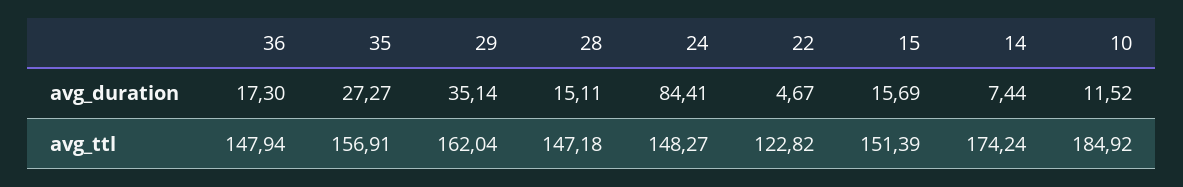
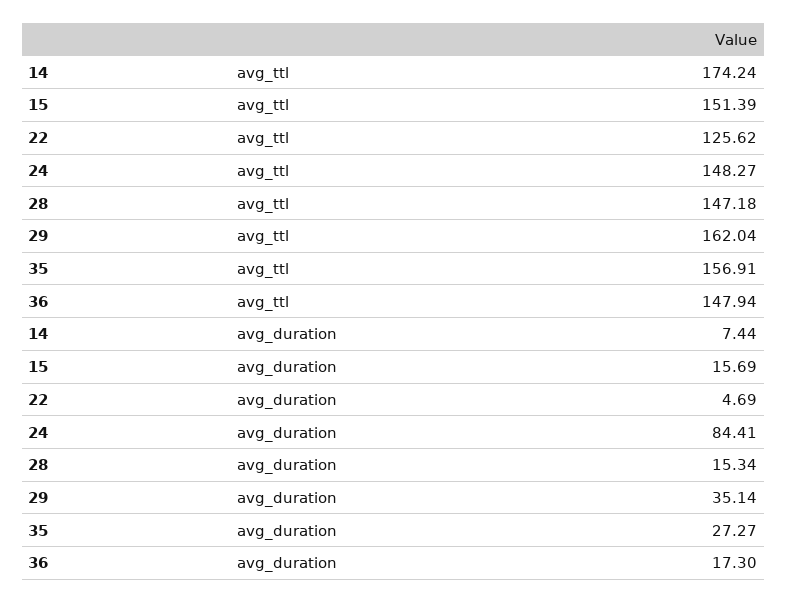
  {
    "36": {
      "avg_duration": 17.3,
      "avg_ttl": 147.94
    },
    "35": {
      "avg_duration": 27.27,
      "avg_ttl": 156.91
    },
    "29": {
      "avg_duration": 35.14,
      "avg_ttl": 162.04
    },
    "28": {
-     "avg_duration": 15.11,
+     "avg_duration": 15.34,
      "avg_ttl": 147.18
    },
    "24": {
      "avg_duration": 84.41,
      "avg_ttl": 148.27
    },
    "22": {
-     "avg_duration": 4.67,
+     "avg_duration": 4.69,
-     "avg_ttl": 122.82
+     "avg_ttl": 125.62
    },
    "15": {
      "avg_duration": 15.69,
      "avg_ttl": 151.39
    },
    "14": {
      "avg_duration": 7.44,
      "avg_ttl": 174.24
-   },
+   }
-   "10": {
-     "avg_duration": 11.52,
-     "avg_ttl": 184.92
-   }
  }

